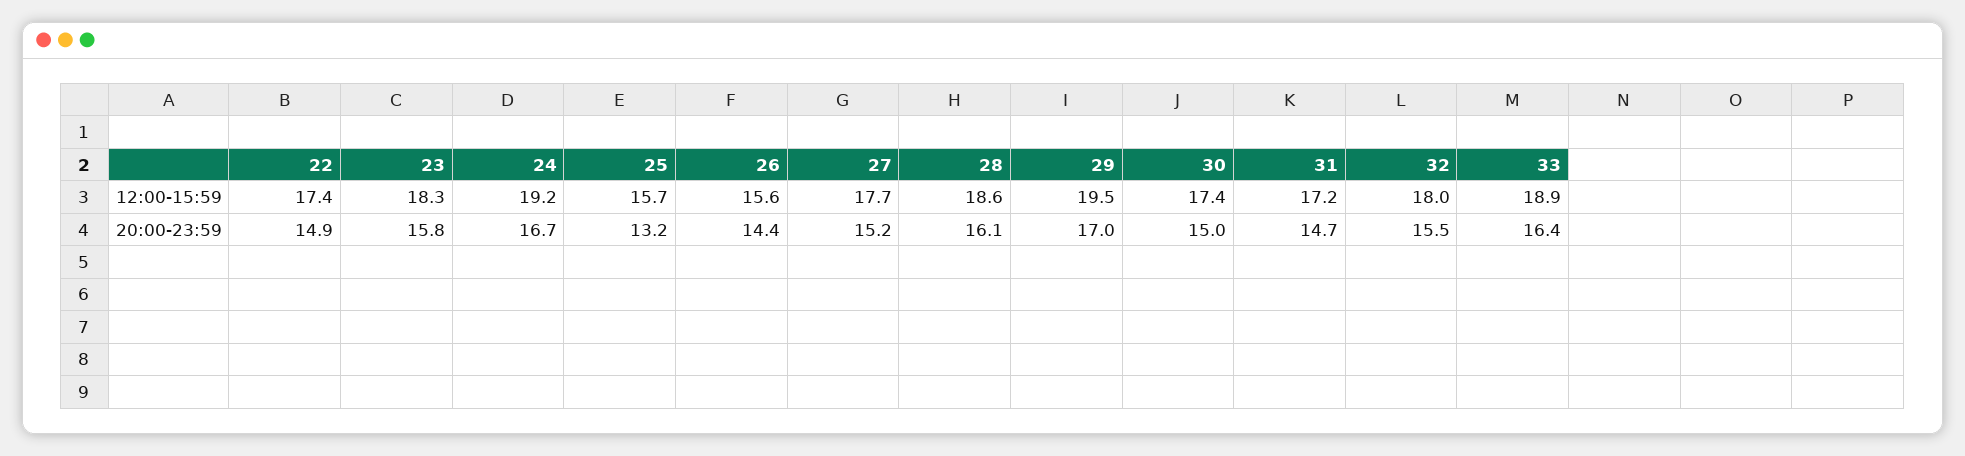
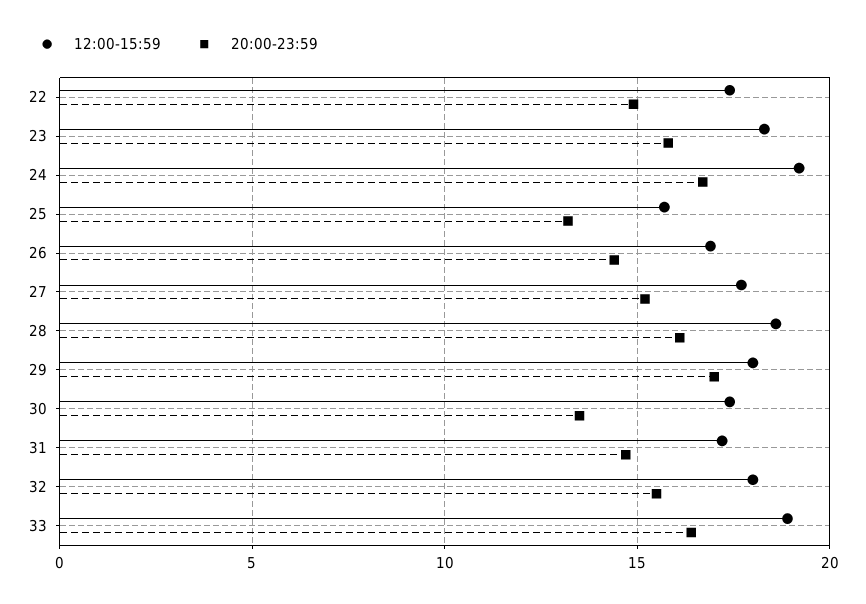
  {
    "12:00-15:59": {
      "22": 17.4,
      "23": 18.3,
      "24": 19.2,
      "25": 15.7,
-     "26": 15.6,
+     "26": 17,
      "27": 17.7,
      "28": 18.6,
-     "29": 19.5,
+     "29": 18,
      "30": 17.4,
      "31": 17.2,
      "32": 18,
      "33": 18.9
    },
    "20:00-23:59": {
      "22": 14.9,
      "23": 15.8,
      "24": 16.7,
      "25": 13.2,
      "26": 14.4,
      "27": 15.2,
      "28": 16.1,
      "29": 17,
-     "30": 15,
+     "30": 13.5,
      "31": 14.7,
      "32": 15.5,
      "33": 16.4
    }
  }

